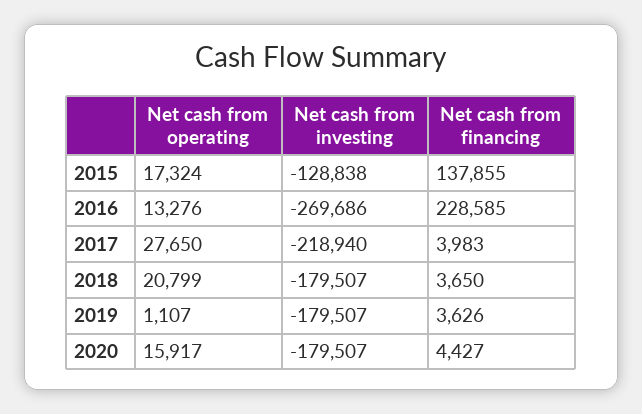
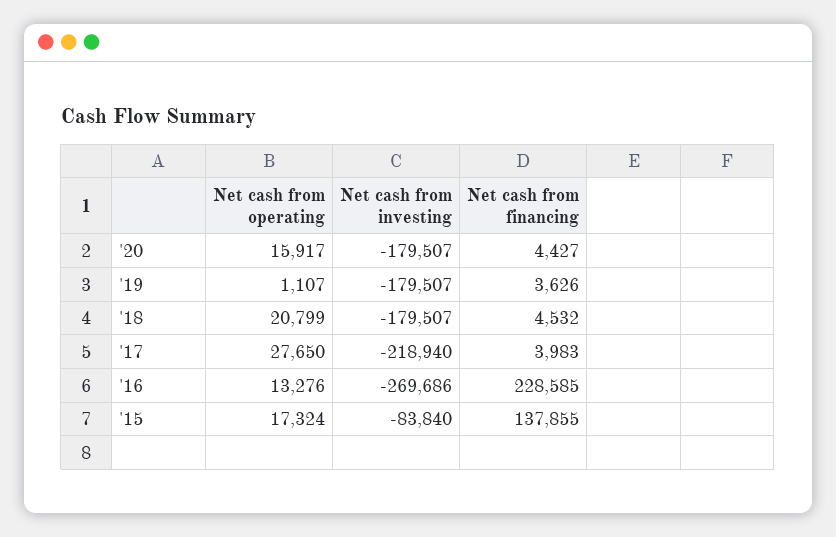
  {
    "Net cash from operating": {
      "2015": 17324,
      "2016": 13276,
      "2017": 27650,
      "2018": 20799,
      "2019": 1107,
      "2020": 15917
    },
    "Net cash from investing": {
-     "2015": -128838,
+     "2015": -83840,
      "2016": -269686,
      "2017": -218940,
      "2018": -179507,
      "2019": -179507,
      "2020": -179507
    },
    "Net cash from financing": {
      "2015": 137855,
      "2016": 228585,
      "2017": 3983,
-     "2018": 3650,
+     "2018": 4532,
      "2019": 3626,
      "2020": 4427
    }
  }

